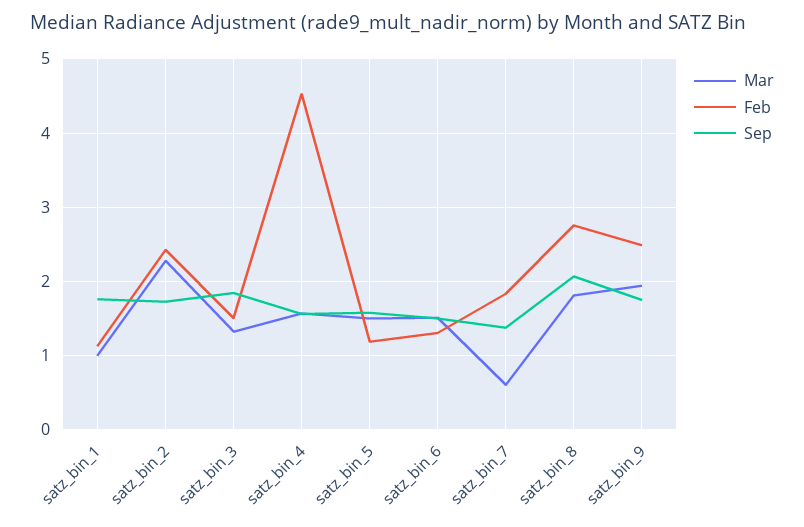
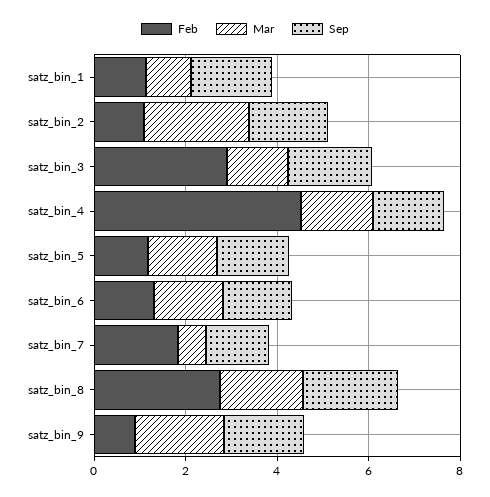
  {
    "Mar": {
      "satz_bin_1": 1,
      "satz_bin_2": 2.3,
      "satz_bin_3": 1.3,
      "satz_bin_4": 1.6,
      "satz_bin_5": 1.5,
      "satz_bin_6": 1.5,
      "satz_bin_7": 0.6,
      "satz_bin_8": 1.8,
      "satz_bin_9": 1.9
    },
    "Feb": {
      "satz_bin_1": 1.1,
-     "satz_bin_2": 2.4,
+     "satz_bin_2": 1,
-     "satz_bin_3": 1.5,
+     "satz_bin_3": 3,
      "satz_bin_4": 4.5,
      "satz_bin_5": 1.2,
      "satz_bin_6": 1.3,
      "satz_bin_7": 1.8,
      "satz_bin_8": 2.8,
-     "satz_bin_9": 2.5
+     "satz_bin_9": 1
    },
    "Sep": {
      "satz_bin_1": 1.8,
      "satz_bin_2": 1.7,
      "satz_bin_3": 1.8,
      "satz_bin_4": 1.6,
      "satz_bin_5": 1.6,
      "satz_bin_6": 1.5,
      "satz_bin_7": 1.4,
      "satz_bin_8": 2.1,
      "satz_bin_9": 1.7
    }
  }

